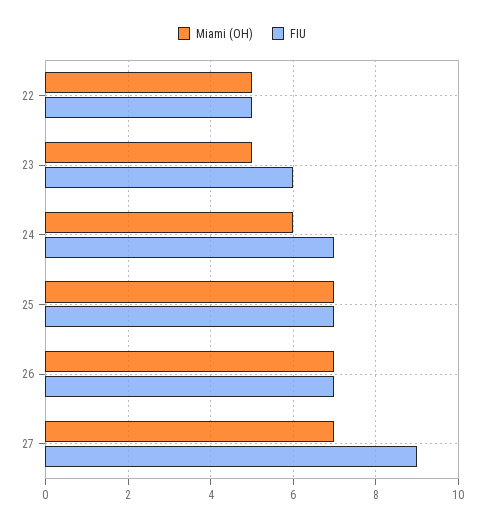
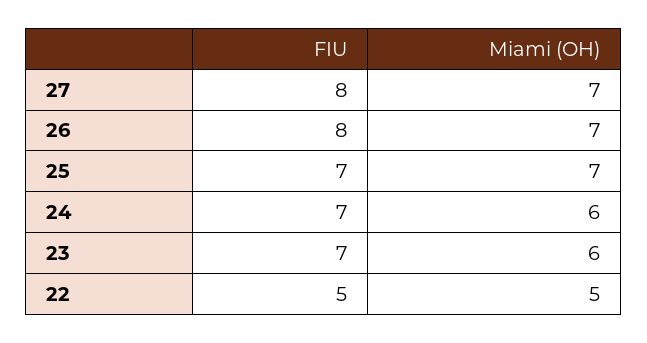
  {
    "Miami (OH)": {
      "22": 5,
-     "23": 5,
+     "23": 6,
      "24": 6,
      "25": 7,
      "26": 7,
      "27": 7
    },
    "FIU": {
      "22": 5,
-     "23": 6,
+     "23": 7,
      "24": 7,
      "25": 7,
-     "26": 7,
+     "26": 8,
-     "27": 9
+     "27": 8
    }
  }

